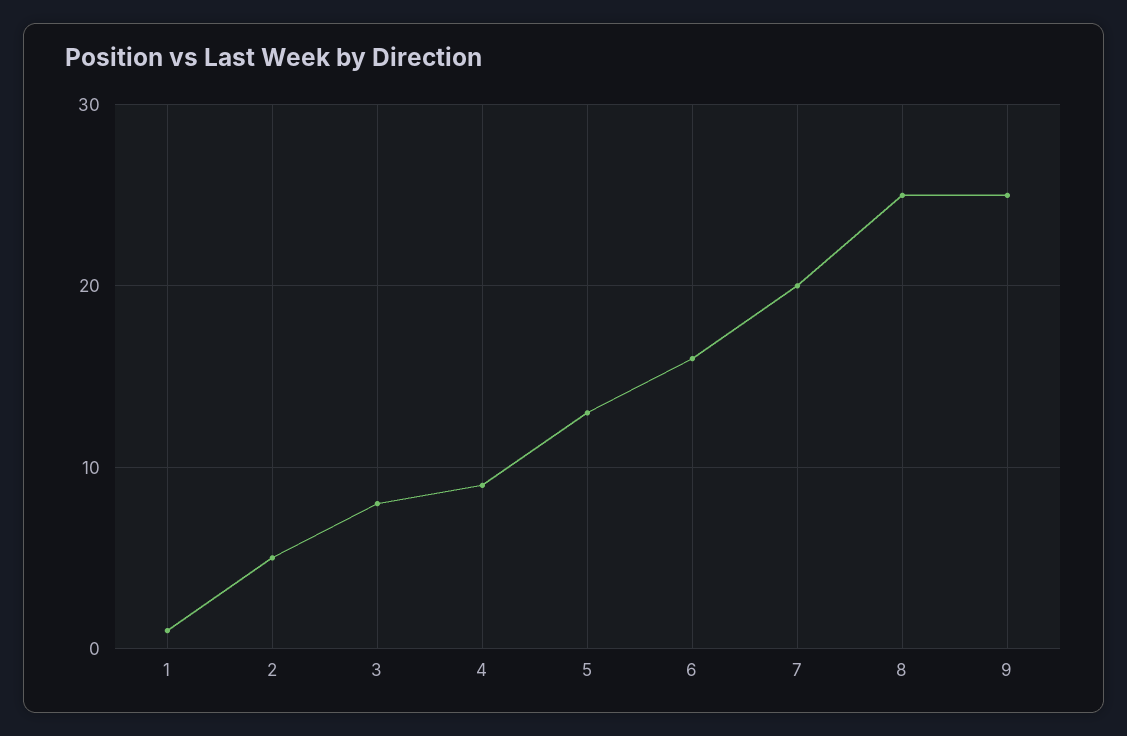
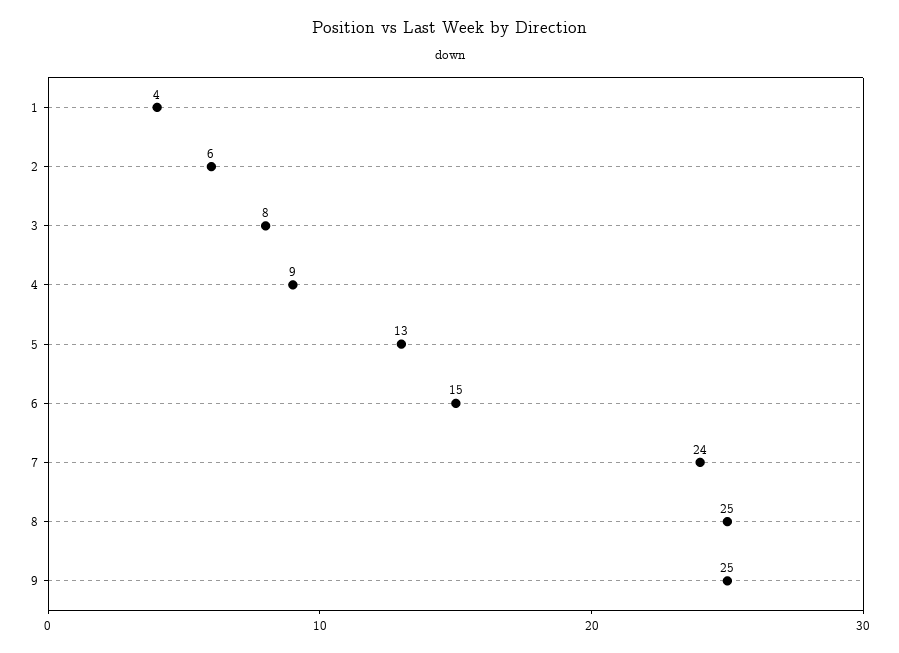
  {
-   "1": 1,
+   "1": 4,
-   "2": 5,
+   "2": 6,
    "3": 8,
    "4": 9,
    "5": 13,
-   "6": 16,
+   "6": 15,
-   "7": 20,
+   "7": 24,
    "8": 25,
    "9": 25
  }

